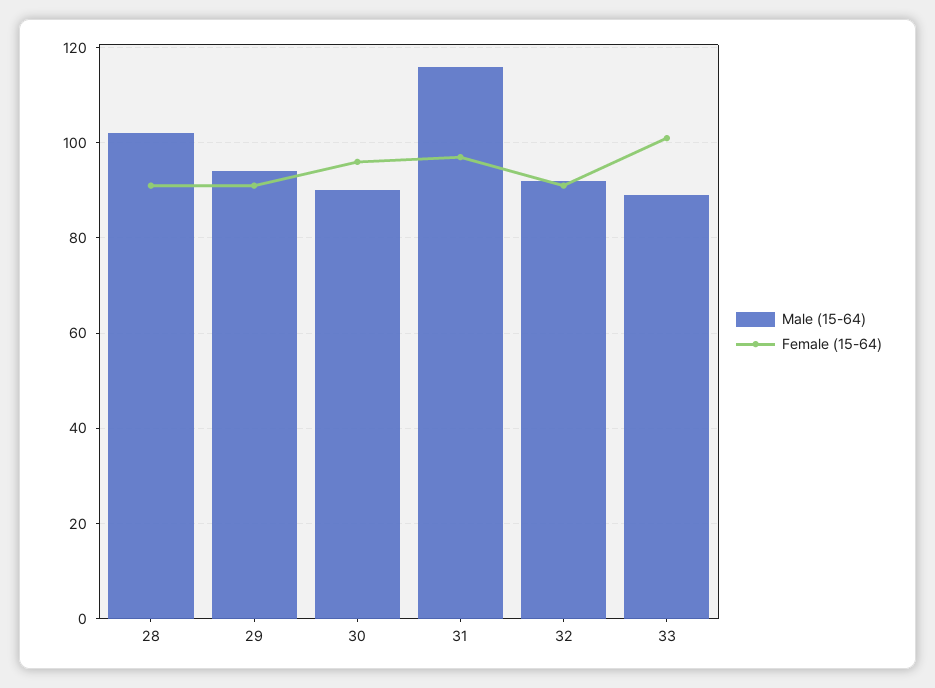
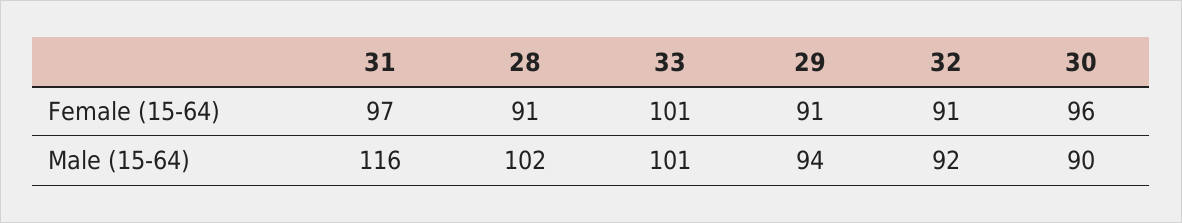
  {
    "Male (15-64)": {
      "28": 102,
      "29": 94,
      "30": 90,
      "31": 116,
      "32": 92,
-     "33": 90
+     "33": 101
    },
    "Female (15-64)": {
      "28": 91,
      "29": 91,
      "30": 96,
      "31": 97,
      "32": 91,
      "33": 101
    }
  }

